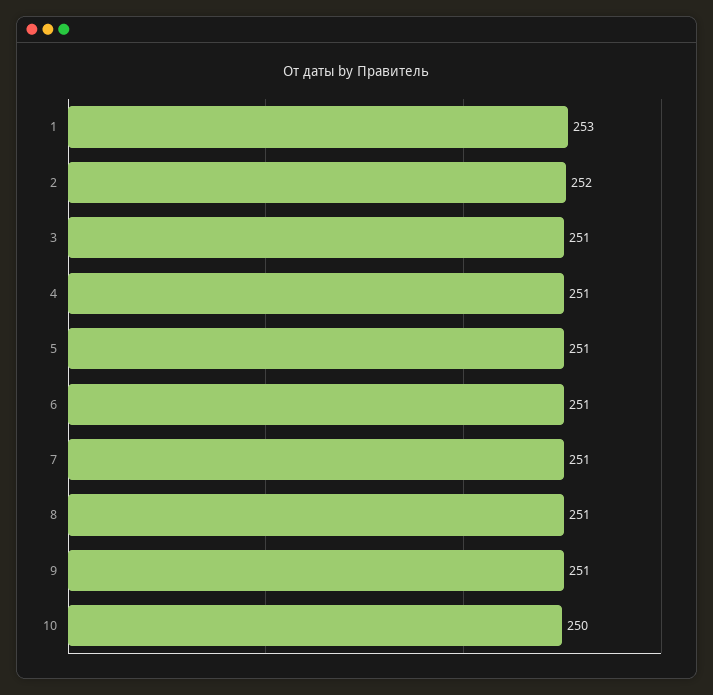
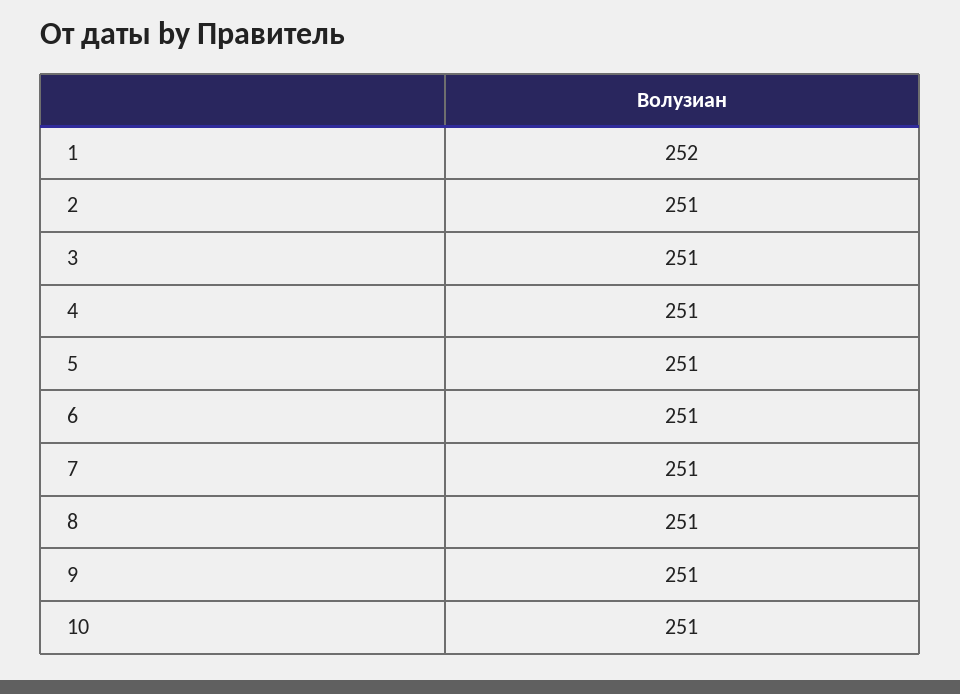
  {
-   "1": 253,
+   "1": 252,
-   "2": 252,
+   "2": 251,
    "3": 251,
    "4": 251,
    "5": 251,
    "6": 251,
    "7": 251,
    "8": 251,
    "9": 251,
-   "10": 250
+   "10": 251
  }

